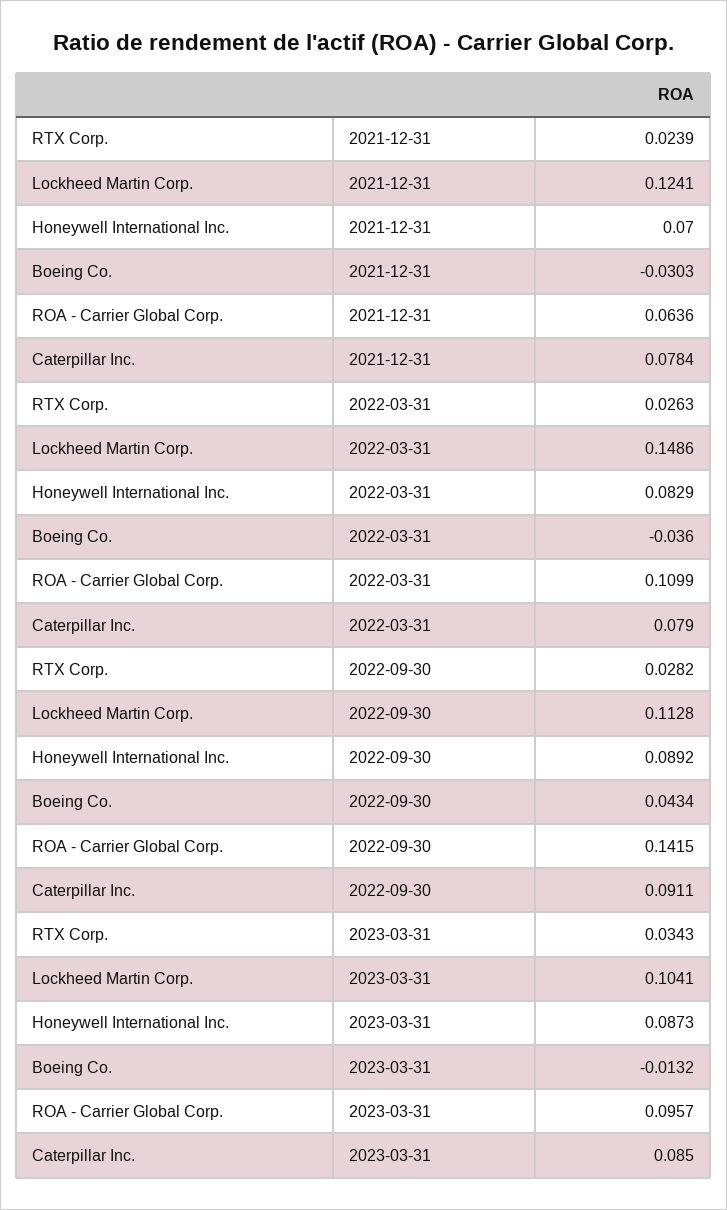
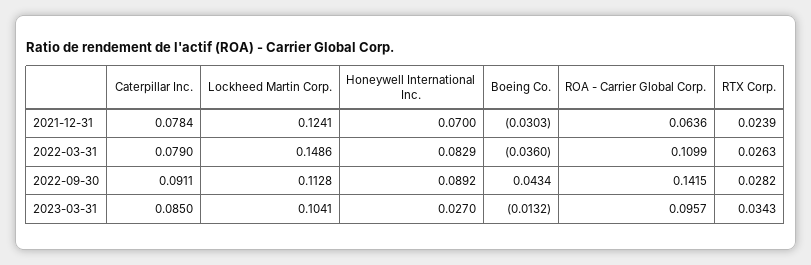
  {
    "RTX Corp.": {
      "2021-12-31": 0.0239,
      "2022-03-31": 0.0263,
      "2022-09-30": 0.0282,
      "2023-03-31": 0.0343
    },
    "Lockheed Martin Corp.": {
      "2021-12-31": 0.1241,
      "2022-03-31": 0.1486,
      "2022-09-30": 0.1128,
      "2023-03-31": 0.1041
    },
    "Honeywell International Inc.": {
      "2021-12-31": 0.07,
      "2022-03-31": 0.0829,
      "2022-09-30": 0.0892,
-     "2023-03-31": 0.0873
+     "2023-03-31": 0.027
    },
    "Boeing Co.": {
      "2021-12-31": -0.0303,
      "2022-03-31": -0.036,
      "2022-09-30": 0.0434,
      "2023-03-31": -0.0132
    },
    "ROA - Carrier Global Corp.": {
      "2021-12-31": 0.0636,
      "2022-03-31": 0.1099,
      "2022-09-30": 0.1415,
      "2023-03-31": 0.0957
    },
    "Caterpillar Inc.": {
      "2021-12-31": 0.0784,
      "2022-03-31": 0.079,
      "2022-09-30": 0.0911,
      "2023-03-31": 0.085
    }
  }

